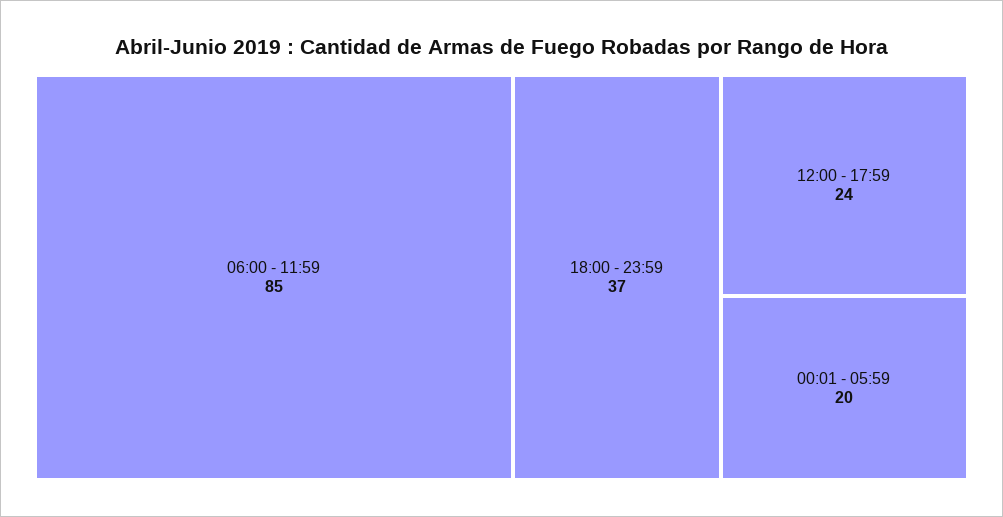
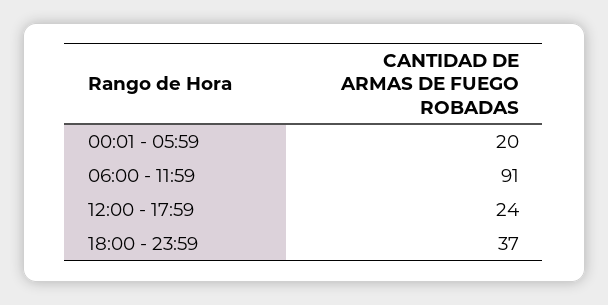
  {
-   "06:00 - 11:59": 85,
+   "06:00 - 11:59": 91,
    "18:00 - 23:59": 37,
    "12:00 - 17:59": 24,
    "00:01 - 05:59": 20
  }

